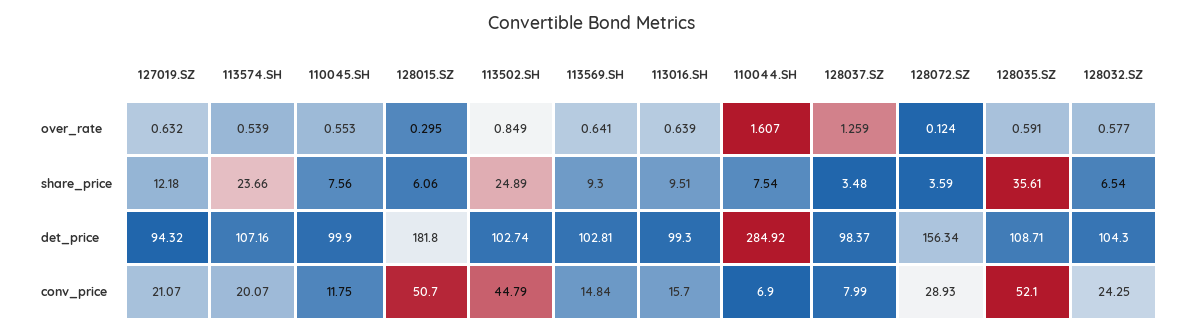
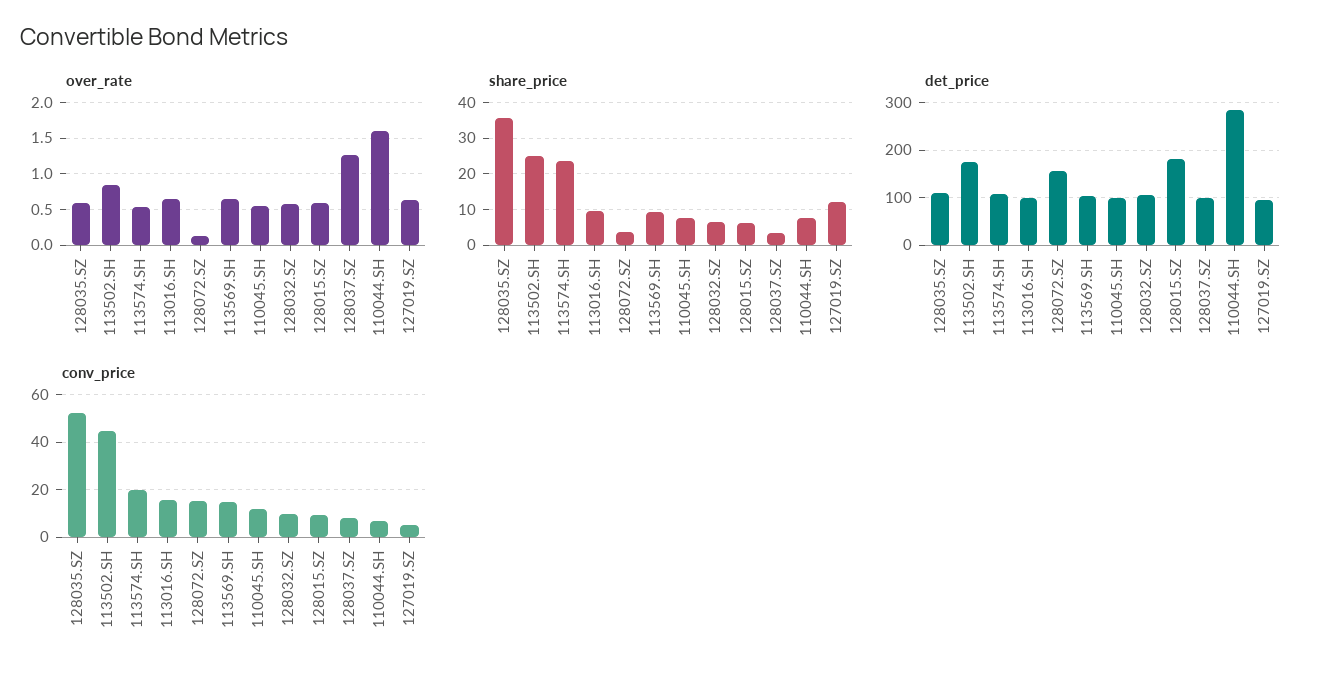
  {
    "over_rate": {
      "127019.SZ": 0.632,
      "113574.SH": 0.539,
      "110045.SH": 0.553,
-     "128015.SZ": 0.295,
+     "128015.SZ": 0.6,
      "113502.SH": 0.849,
      "113569.SH": 0.641,
      "113016.SH": 0.639,
      "110044.SH": 1.607,
      "128037.SZ": 1.259,
      "128072.SZ": 0.124,
      "128035.SZ": 0.591,
      "128032.SZ": 0.577
    },
    "share_price": {
      "127019.SZ": 12.18,
      "113574.SH": 23.66,
      "110045.SH": 7.56,
      "128015.SZ": 6.06,
      "113502.SH": 24.89,
      "113569.SH": 9.3,
      "113016.SH": 9.51,
      "110044.SH": 7.54,
      "128037.SZ": 3.48,
      "128072.SZ": 3.59,
      "128035.SZ": 35.61,
      "128032.SZ": 6.54
    },
    "det_price": {
      "127019.SZ": 94.32,
      "113574.SH": 107.16,
      "110045.SH": 99.9,
      "128015.SZ": 181.8,
-     "113502.SH": 102.74,
+     "113502.SH": 180,
      "113569.SH": 102.81,
      "113016.SH": 99.3,
      "110044.SH": 284.92,
      "128037.SZ": 98.37,
      "128072.SZ": 156.34,
      "128035.SZ": 108.71,
      "128032.SZ": 104.3
    },
    "conv_price": {
-     "127019.SZ": 21.07,
+     "127019.SZ": 5,
      "113574.SH": 20.07,
      "110045.SH": 11.75,
-     "128015.SZ": 50.7,
+     "128015.SZ": 10,
      "113502.SH": 44.79,
      "113569.SH": 14.84,
      "113016.SH": 15.7,
      "110044.SH": 6.9,
      "128037.SZ": 7.99,
-     "128072.SZ": 28.93,
+     "128072.SZ": 15,
      "128035.SZ": 52.1,
-     "128032.SZ": 24.25
+     "128032.SZ": 10
    }
  }

